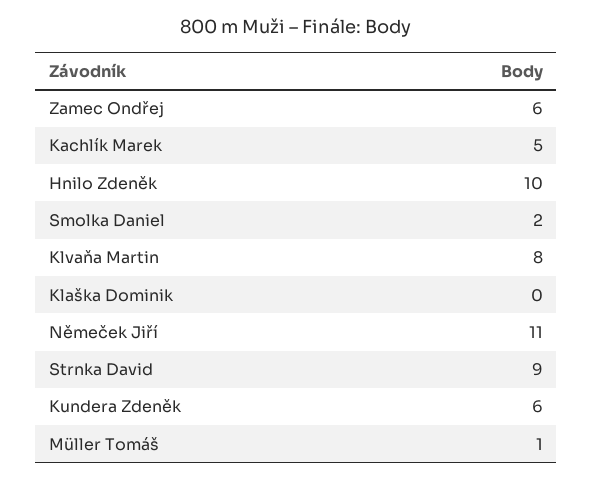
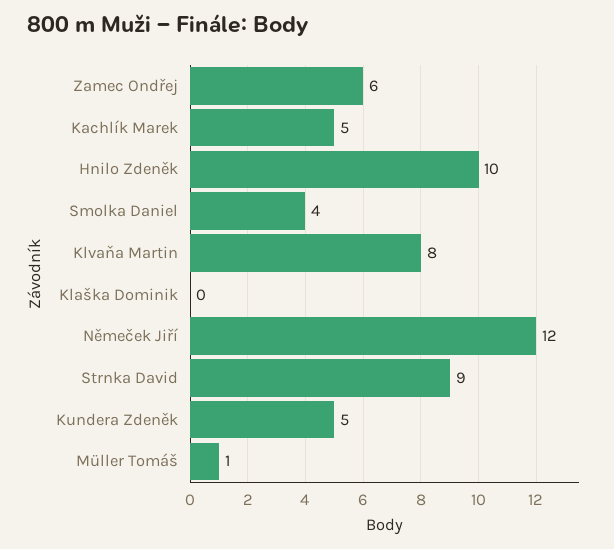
  {
    "Zamec Ondřej": 6,
    "Kachlík Marek": 5,
    "Hnilo Zdeněk": 10,
-   "Smolka Daniel": 2,
+   "Smolka Daniel": 4,
    "Klvaňa Martin": 8,
    "Klaška Dominik": 0,
-   "Němeček Jiří": 11,
+   "Němeček Jiří": 12,
    "Strnka David": 9,
-   "Kundera Zdeněk": 6,
+   "Kundera Zdeněk": 5,
    "Müller Tomáš": 1
  }

